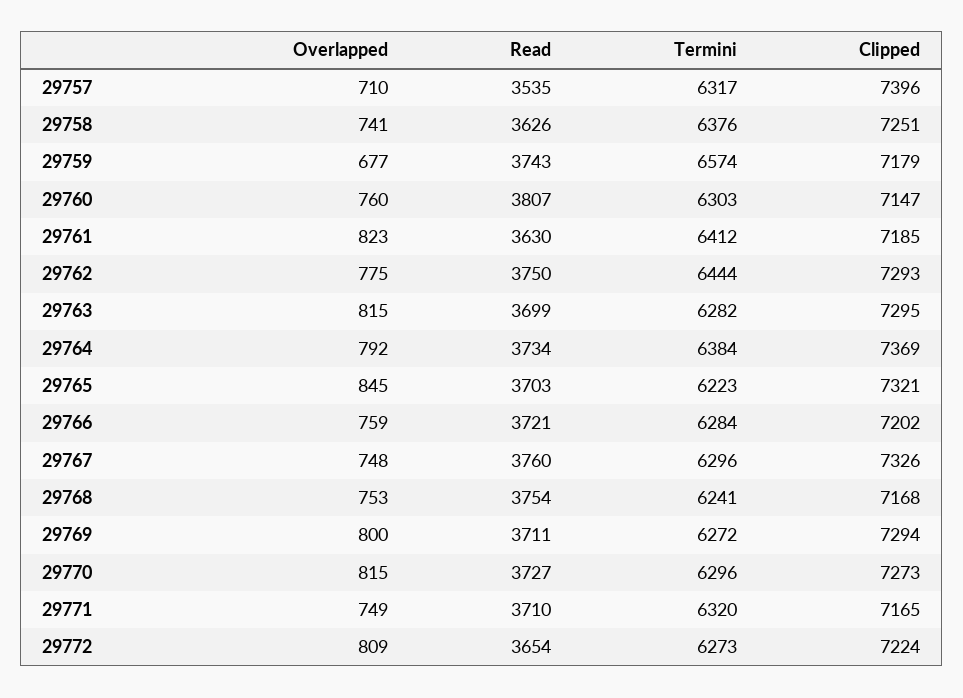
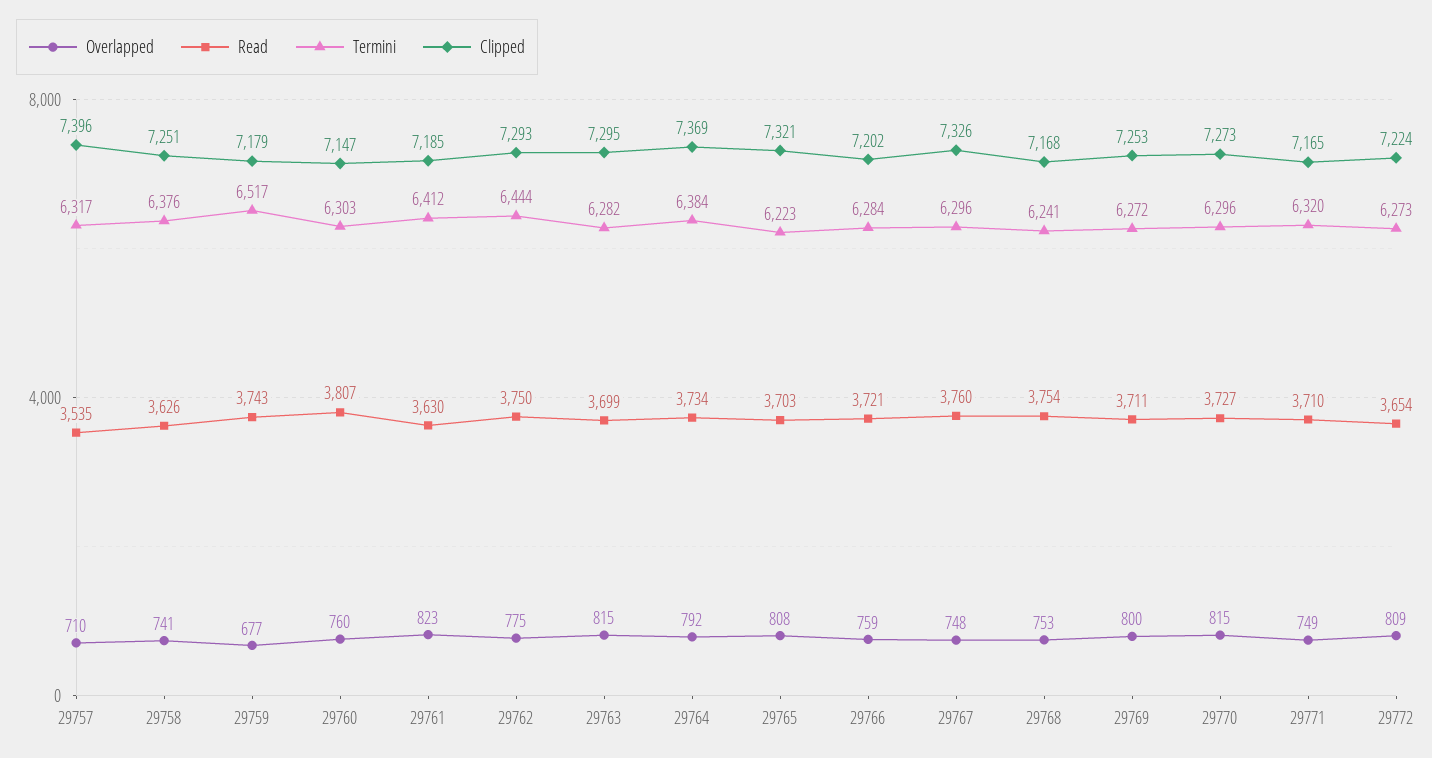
  {
    "Overlapped": {
      "29757": 710,
      "29758": 741,
      "29759": 677,
      "29760": 760,
      "29761": 823,
      "29762": 775,
      "29763": 815,
      "29764": 792,
-     "29765": 845,
+     "29765": 808,
      "29766": 759,
      "29767": 748,
      "29768": 753,
      "29769": 800,
      "29770": 815,
      "29771": 749,
      "29772": 809
    },
    "Read": {
      "29757": 3535,
      "29758": 3626,
      "29759": 3743,
      "29760": 3807,
      "29761": 3630,
      "29762": 3750,
      "29763": 3699,
      "29764": 3734,
      "29765": 3703,
      "29766": 3721,
      "29767": 3760,
      "29768": 3754,
      "29769": 3711,
      "29770": 3727,
      "29771": 3710,
      "29772": 3654
    },
    "Termini": {
      "29757": 6317,
      "29758": 6376,
-     "29759": 6574,
+     "29759": 6517,
      "29760": 6303,
      "29761": 6412,
      "29762": 6444,
      "29763": 6282,
      "29764": 6384,
      "29765": 6223,
      "29766": 6284,
      "29767": 6296,
      "29768": 6241,
      "29769": 6272,
      "29770": 6296,
      "29771": 6320,
      "29772": 6273
    },
    "Clipped": {
      "29757": 7396,
      "29758": 7251,
      "29759": 7179,
      "29760": 7147,
      "29761": 7185,
      "29762": 7293,
      "29763": 7295,
      "29764": 7369,
      "29765": 7321,
      "29766": 7202,
      "29767": 7326,
      "29768": 7168,
-     "29769": 7294,
+     "29769": 7253,
      "29770": 7273,
      "29771": 7165,
      "29772": 7224
    }
  }

